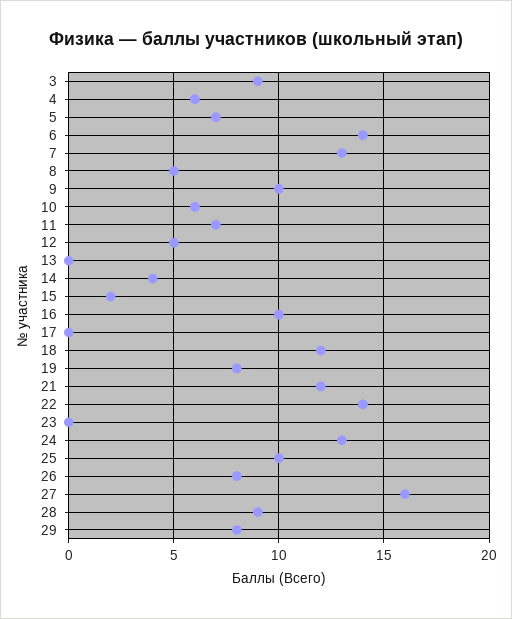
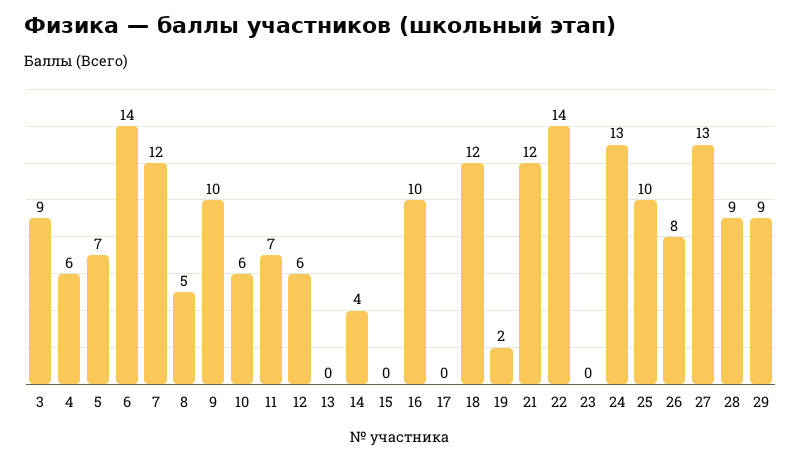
  {
    "3": 9,
    "4": 6,
    "5": 7,
    "6": 14,
-   "7": 13,
+   "7": 12,
    "8": 5,
    "9": 10,
    "10": 6,
    "11": 7,
-   "12": 5,
+   "12": 6,
    "13": 0,
    "14": 4,
-   "15": 2,
+   "15": 0,
    "16": 10,
    "17": 0,
    "18": 12,
-   "19": 8,
+   "19": 2,
    "21": 12,
    "22": 14,
    "23": 0,
    "24": 13,
    "25": 10,
    "26": 8,
-   "27": 16,
+   "27": 13,
    "28": 9,
-   "29": 8
+   "29": 9
  }

